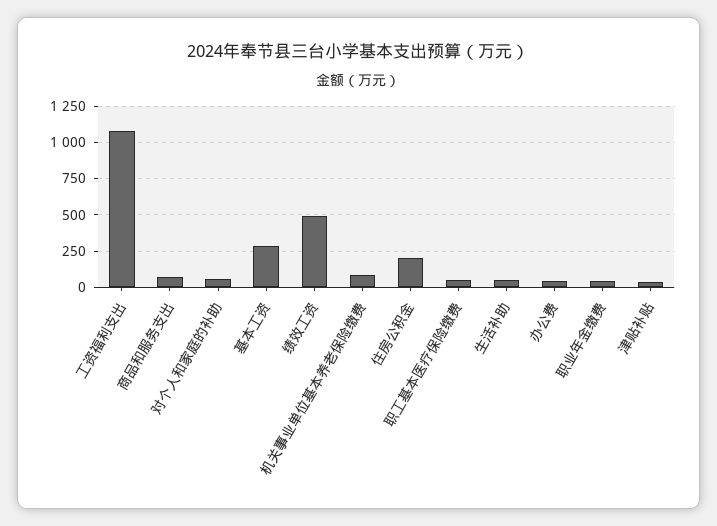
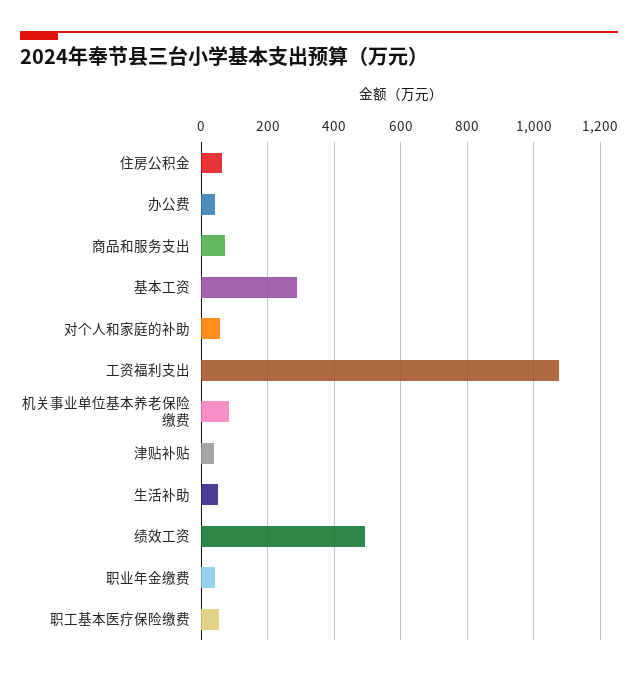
  {
    "工资福利支出": 1080,
    "商品和服务支出": 80,
    "对个人和家庭的补助": 60,
    "基本工资": 280,
    "绩效工资": 500,
    "机关事业单位基本养老保险缴费": 80,
-   "住房公积金": 200,
+   "住房公积金": 60,
    "职工基本医疗保险缴费": 60,
    "生活补助": 40,
    "办公费": 40,
    "职业年金缴费": 40,
    "津贴补贴": 40
  }

